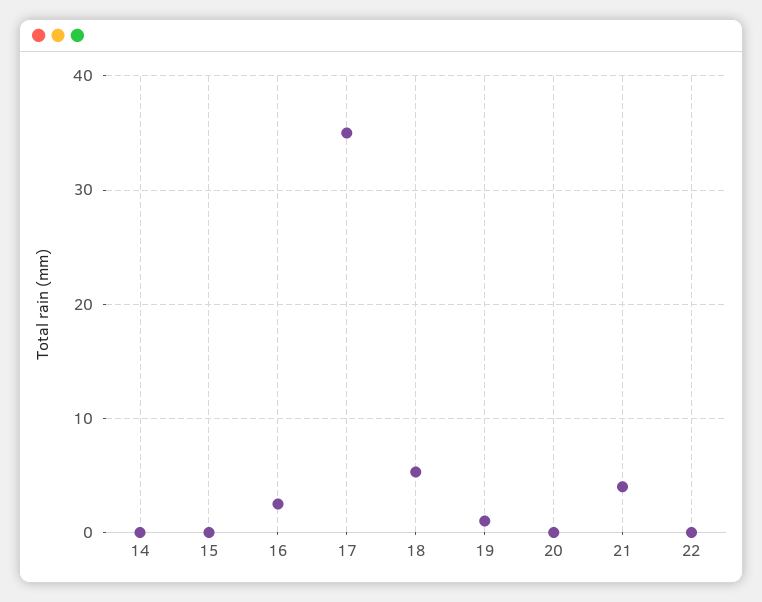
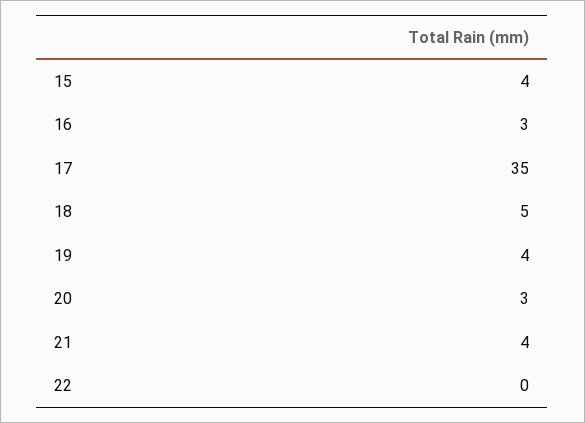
  {
-   "14": 0,
-   "15": 0,
+   "15": 4,
    "16": 3,
    "17": 35,
    "18": 5,
-   "19": 1,
+   "19": 4,
-   "20": 0,
+   "20": 3,
    "21": 4,
    "22": 0
  }

